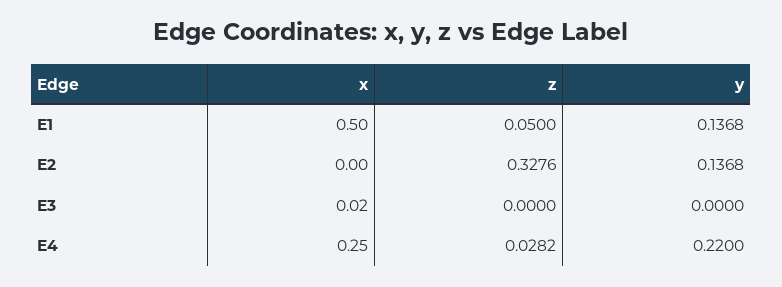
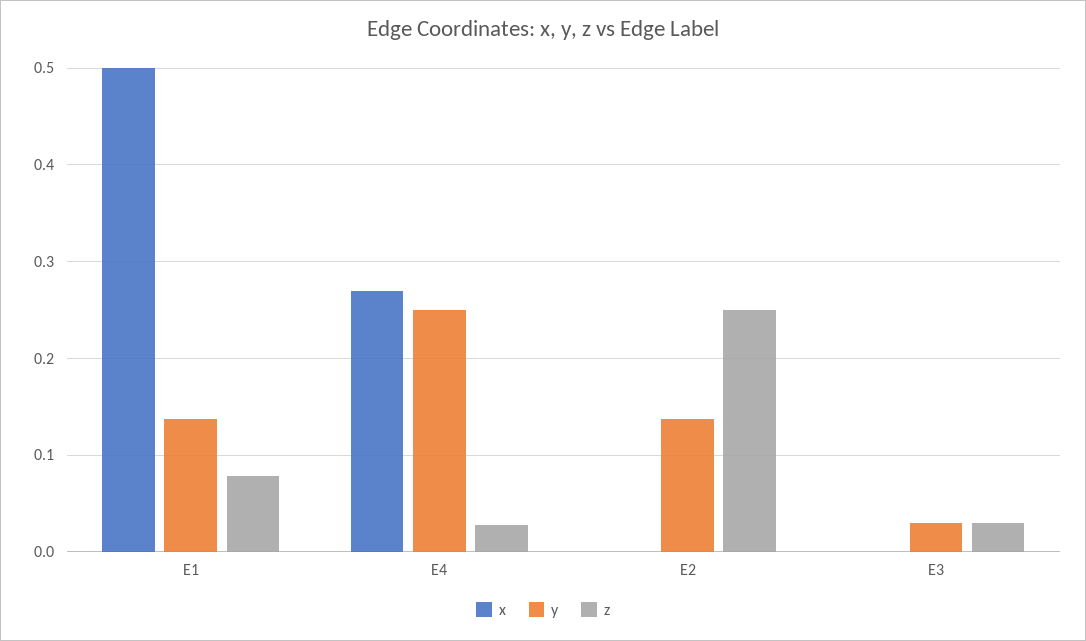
  {
    "x": {
      "E1": 0.5,
      "E2": 0,
-     "E3": 0.02,
+     "E3": 0,
-     "E4": 0.25
+     "E4": 0.27
    },
    "z": {
-     "E1": 0.05,
+     "E1": 0.08,
-     "E2": 0.3276,
+     "E2": 0.25,
-     "E3": 0,
+     "E3": 0.03,
      "E4": 0.0282
    },
    "y": {
      "E1": 0.1368,
      "E2": 0.1368,
-     "E3": 0,
+     "E3": 0.03,
-     "E4": 0.22
+     "E4": 0.25
    }
  }

